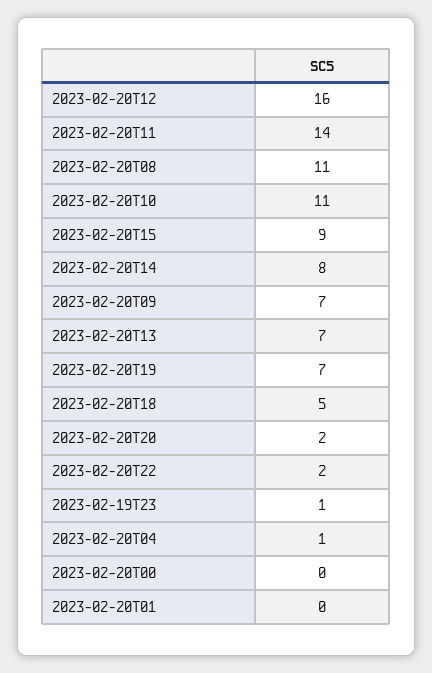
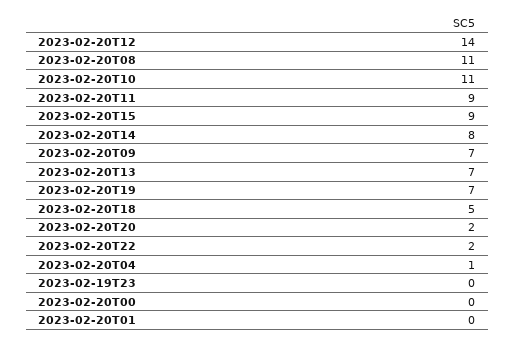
  {
-   "2023-02-20T12": 16,
+   "2023-02-20T12": 14,
-   "2023-02-20T11": 14,
+   "2023-02-20T11": 9,
    "2023-02-20T08": 11,
    "2023-02-20T10": 11,
    "2023-02-20T15": 9,
    "2023-02-20T14": 8,
    "2023-02-20T09": 7,
    "2023-02-20T13": 7,
    "2023-02-20T19": 7,
    "2023-02-20T18": 5,
    "2023-02-20T20": 2,
    "2023-02-20T22": 2,
-   "2023-02-19T23": 1,
+   "2023-02-19T23": 0,
    "2023-02-20T04": 1,
    "2023-02-20T00": 0,
    "2023-02-20T01": 0
  }

